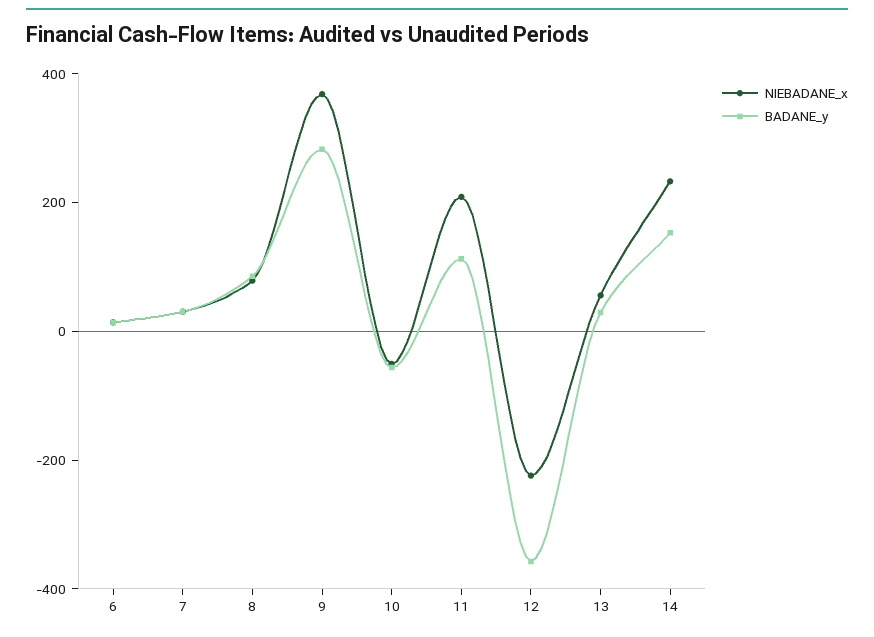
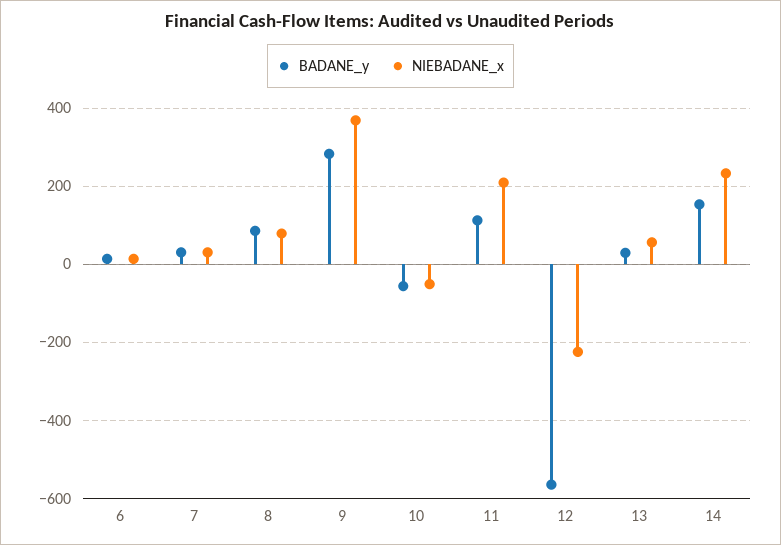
  {
    "NIEBADANE_x": {
      "6": 20,
      "7": 40,
      "8": 80,
      "9": 360,
      "10": -60,
      "11": 200,
      "12": -220,
      "13": 60,
      "14": 240
    },
    "BADANE_y": {
      "6": 20,
      "7": 40,
      "8": 80,
      "9": 280,
      "10": -60,
      "11": 120,
-     "12": -350,
+     "12": -560,
      "13": 20,
      "14": 160
    }
  }

